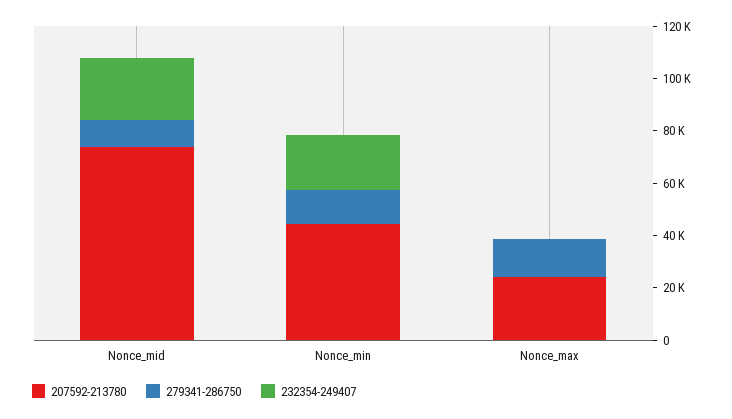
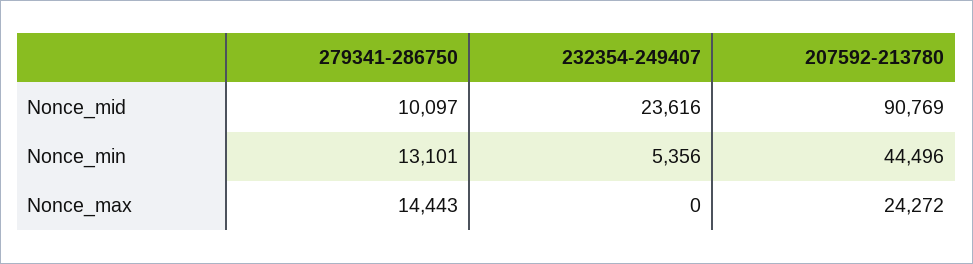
  {
    "207592-213780": {
-     "Nonce_mid": 75000,
+     "Nonce_mid": 90769,
      "Nonce_min": 44496,
      "Nonce_max": 24272
    },
    "279341-286750": {
      "Nonce_mid": 10097,
      "Nonce_min": 13101,
      "Nonce_max": 14443
    },
    "232354-249407": {
      "Nonce_mid": 23616,
-     "Nonce_min": 20000,
+     "Nonce_min": 5356,
      "Nonce_max": 0
    }
  }

